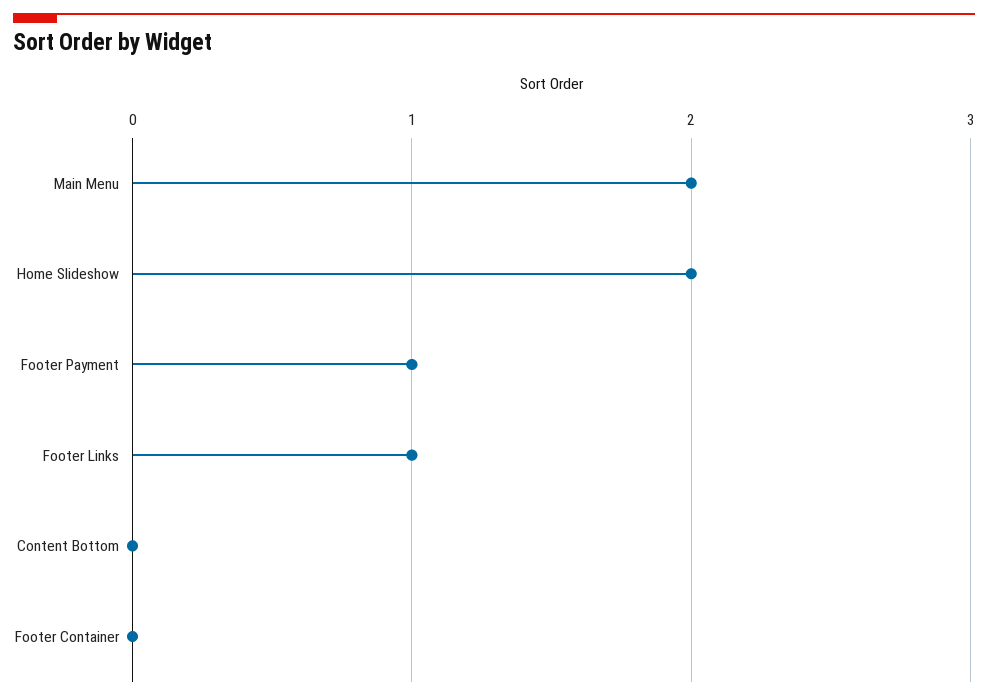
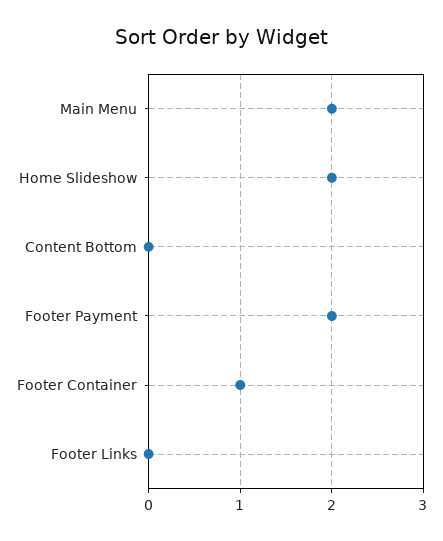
  {
    "Main Menu": 2,
    "Home Slideshow": 2,
-   "Footer Payment": 1,
+   "Footer Payment": 2,
-   "Footer Links": 1,
+   "Footer Links": 0,
    "Content Bottom": 0,
-   "Footer Container": 0
+   "Footer Container": 1
  }

